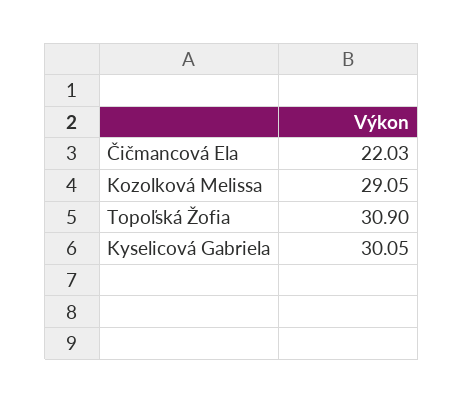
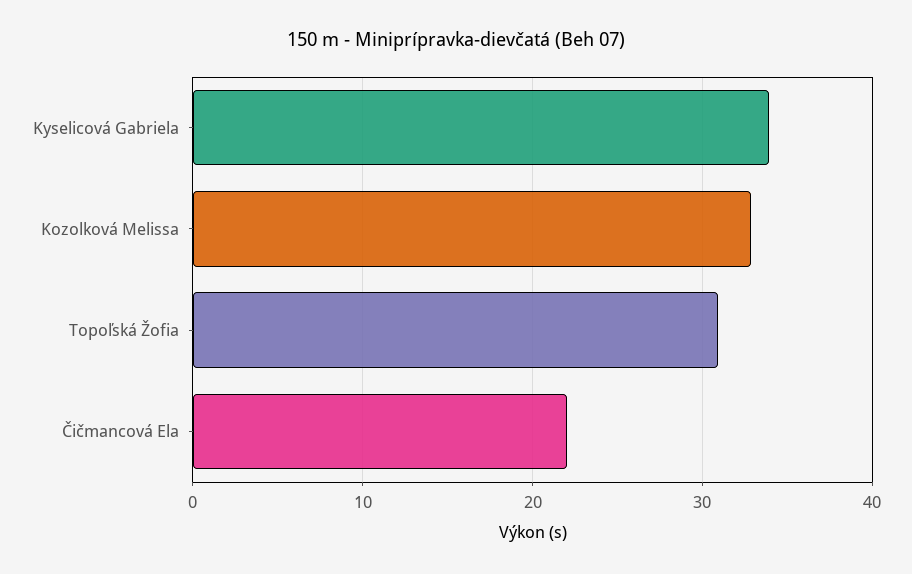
  {
    "Čičmancová Ela": 22.03,
-   "Kozolková Melissa": 29.05,
+   "Kozolková Melissa": 33,
    "Topoľská Žofia": 30.9,
-   "Kyselicová Gabriela": 30.05
+   "Kyselicová Gabriela": 34
  }

